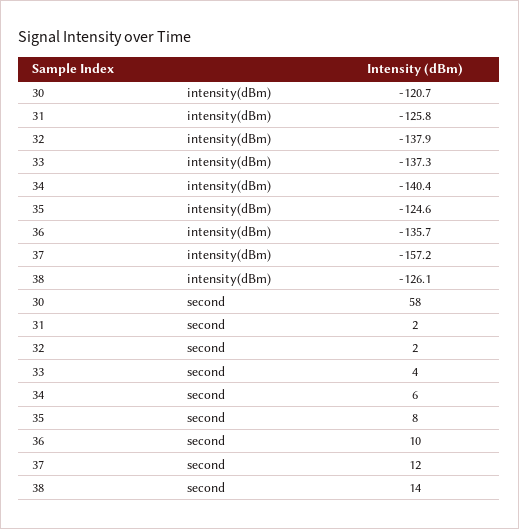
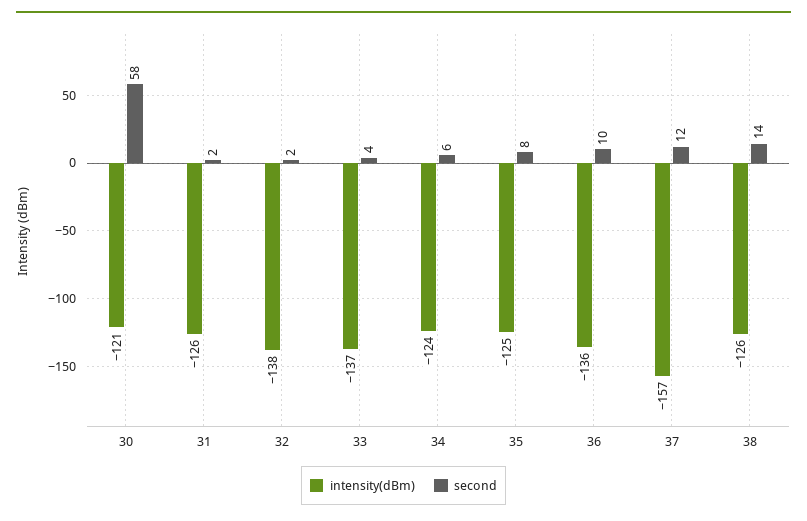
  {
    "intensity(dBm)": {
      "30": -120.7,
      "31": -125.8,
      "32": -137.9,
      "33": -137.3,
-     "34": -140.4,
+     "34": -124,
      "35": -124.6,
      "36": -135.7,
      "37": -157.2,
      "38": -126.1
    },
    "second": {
      "30": 58,
      "31": 2,
      "32": 2,
      "33": 4,
      "34": 6,
      "35": 8,
      "36": 10,
      "37": 12,
      "38": 14
    }
  }

